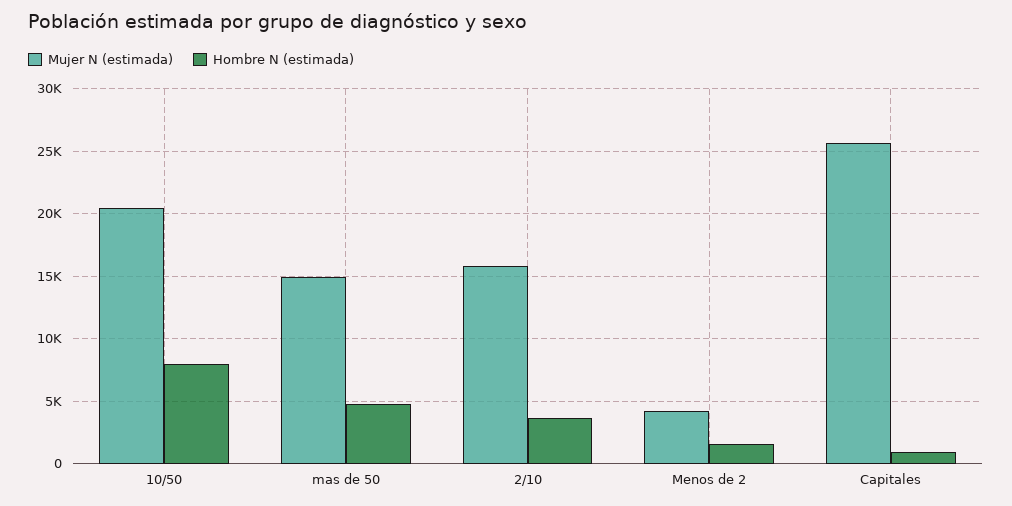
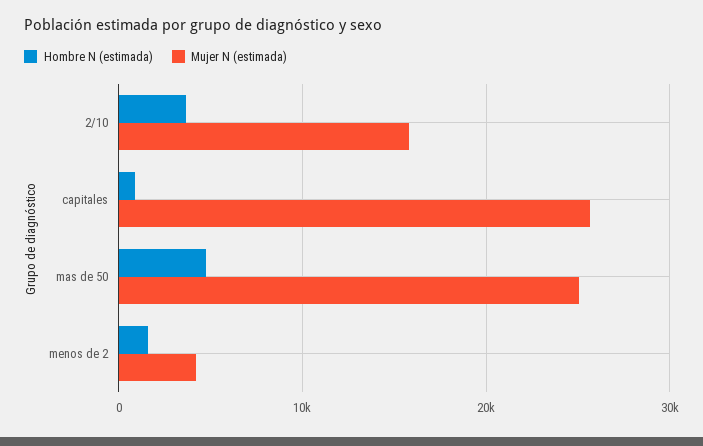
  {
    "Mujer N (estimada)": {
-     "10/50": 20500,
-     "mas de 50": 15000,
+     "mas de 50": 25000,
      "2/10": 16000,
      "Menos de 2": 4000,
      "Capitales": 25500
    },
    "Hombre N (estimada)": {
-     "10/50": 8000,
      "mas de 50": 5000,
      "2/10": 3500,
      "Menos de 2": 1500,
      "Capitales": 1000
    }
  }

